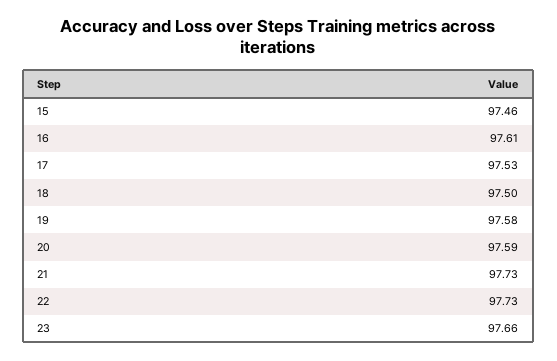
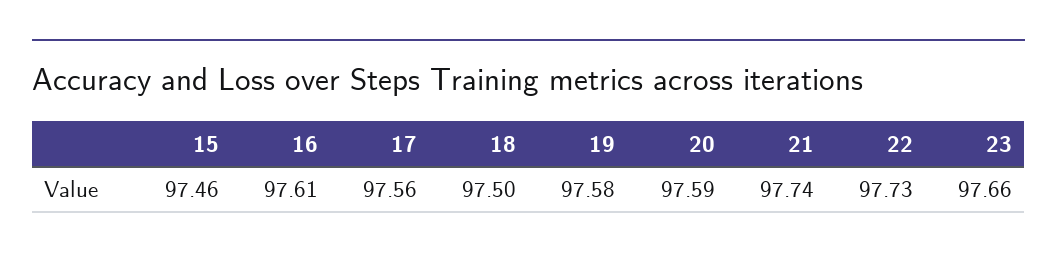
  {
    "15": 97.46,
    "16": 97.61,
-   "17": 97.53,
+   "17": 97.56,
    "18": 97.5,
    "19": 97.58,
    "20": 97.59,
-   "21": 97.73,
+   "21": 97.74,
    "22": 97.73,
    "23": 97.66
  }

